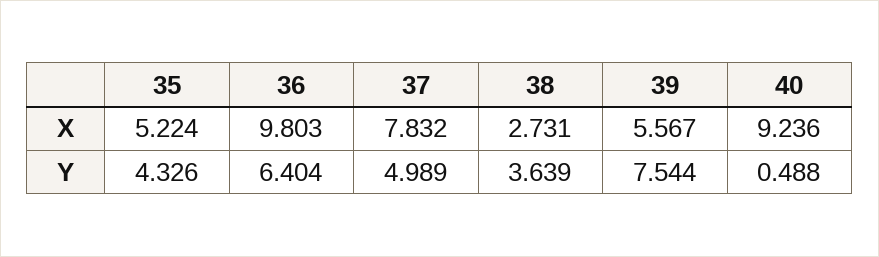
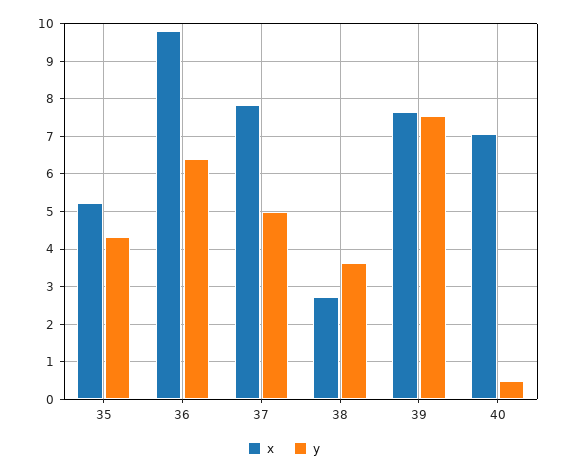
  {
    "X": {
      "35": 5.224,
      "36": 9.803,
      "37": 7.832,
      "38": 2.731,
-     "39": 5.567,
+     "39": 7.6,
-     "40": 9.236
+     "40": 7
    },
    "Y": {
      "35": 4.326,
      "36": 6.404,
      "37": 4.989,
      "38": 3.639,
      "39": 7.544,
      "40": 0.488
    }
  }

